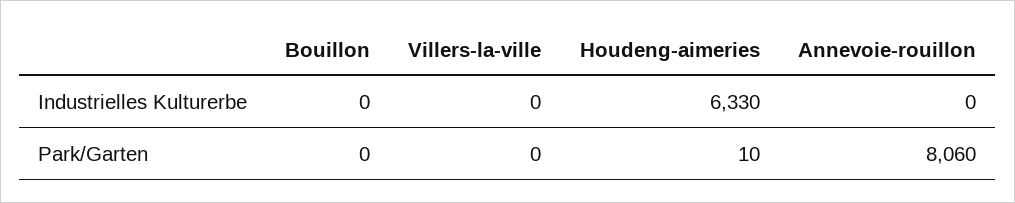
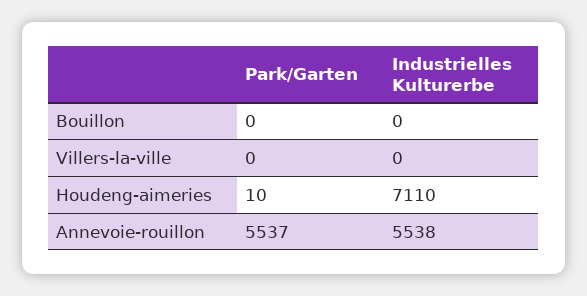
  {
    "Bouillon": {
      "Industrielles Kulturerbe": 0,
      "Park/Garten": 0
    },
    "Villers-la-ville": {
      "Industrielles Kulturerbe": 0,
      "Park/Garten": 0
    },
    "Houdeng-aimeries": {
-     "Industrielles Kulturerbe": 6330,
+     "Industrielles Kulturerbe": 7110,
      "Park/Garten": 10
    },
    "Annevoie-rouillon": {
-     "Industrielles Kulturerbe": 0,
+     "Industrielles Kulturerbe": 5538,
-     "Park/Garten": 8060
+     "Park/Garten": 5537
    }
  }

